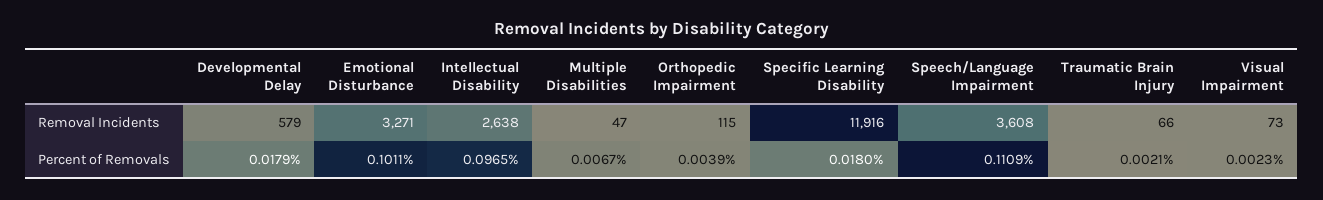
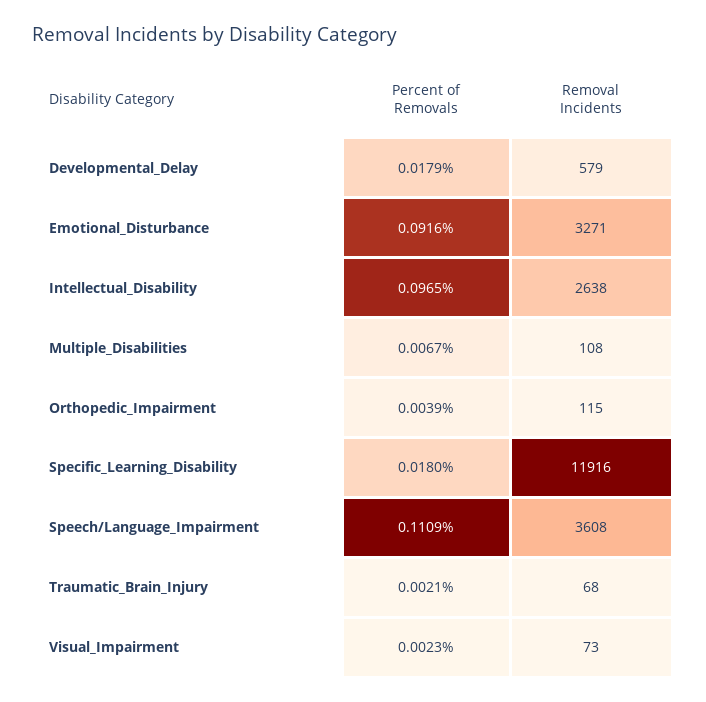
  {
    "Developmental Delay": {
      "Removal Incidents": 579,
      "Percent of Removals": 0.0179
    },
    "Emotional Disturbance": {
      "Removal Incidents": 3271,
-     "Percent of Removals": 0.1011
+     "Percent of Removals": 0.0916
    },
    "Intellectual Disability": {
      "Removal Incidents": 2638,
      "Percent of Removals": 0.0965
    },
    "Multiple Disabilities": {
-     "Removal Incidents": 47,
+     "Removal Incidents": 108,
      "Percent of Removals": 0.0067
    },
    "Orthopedic Impairment": {
      "Removal Incidents": 115,
      "Percent of Removals": 0.0039
    },
    "Specific Learning Disability": {
      "Removal Incidents": 11916,
      "Percent of Removals": 0.018
    },
    "Speech/Language Impairment": {
      "Removal Incidents": 3608,
      "Percent of Removals": 0.1109
    },
    "Traumatic Brain Injury": {
-     "Removal Incidents": 66,
+     "Removal Incidents": 68,
      "Percent of Removals": 0.0021
    },
    "Visual Impairment": {
      "Removal Incidents": 73,
      "Percent of Removals": 0.0023
    }
  }

